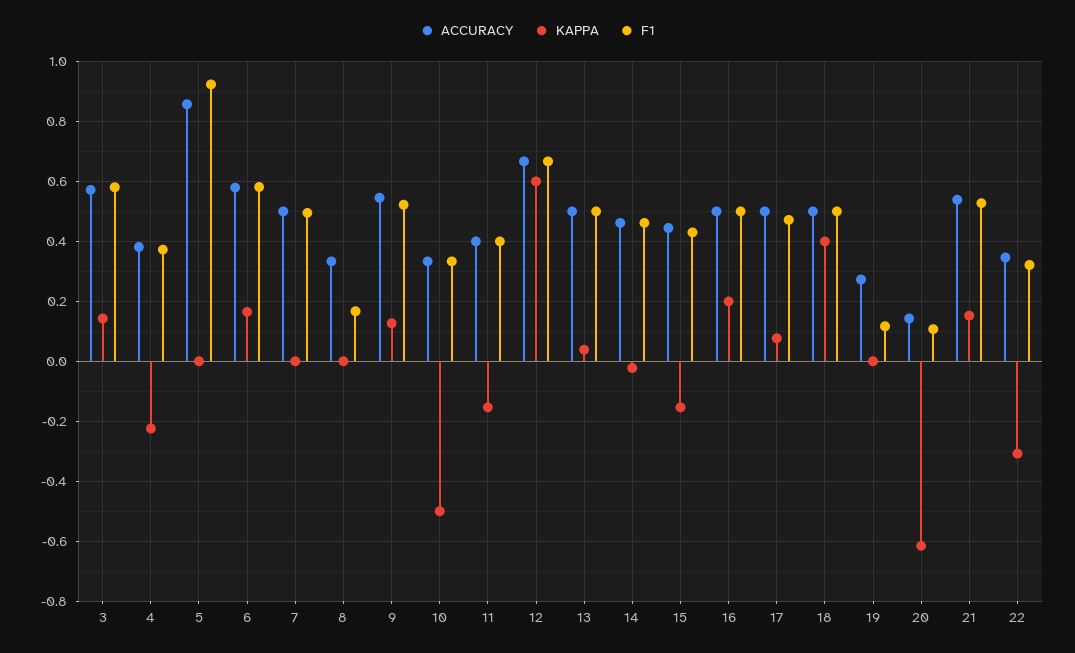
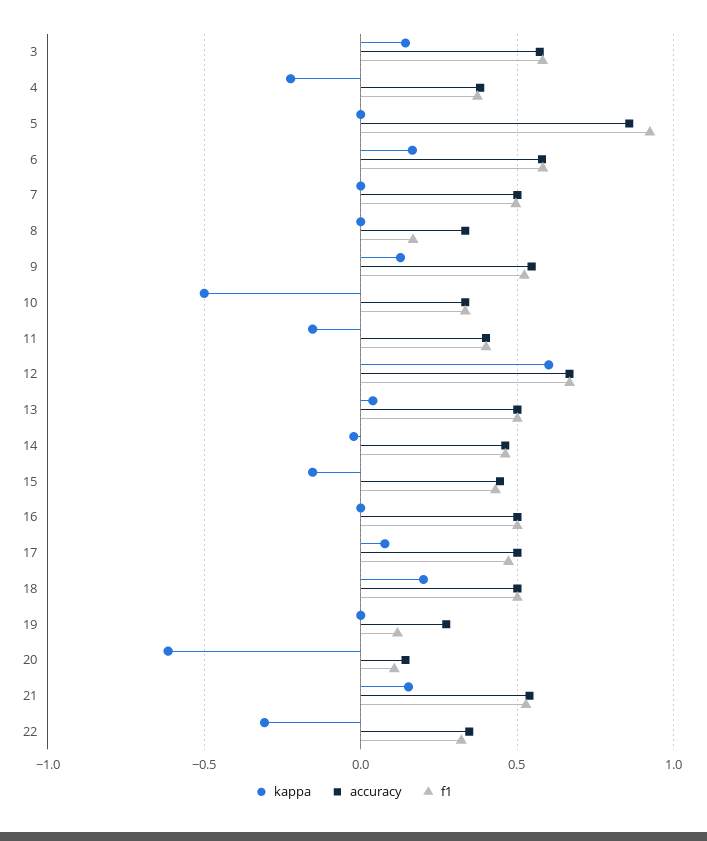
  {
    "ACCURACY": {
      "3": 0.575,
      "4": 0.375,
      "5": 0.85,
      "6": 0.575,
      "7": 0.5,
      "8": 0.325,
      "9": 0.55,
      "10": 0.325,
      "11": 0.4,
      "12": 0.675,
      "13": 0.5,
      "14": 0.45,
      "15": 0.45,
      "16": 0.5,
      "17": 0.5,
      "18": 0.5,
      "19": 0.275,
      "20": 0.15,
      "21": 0.55,
      "22": 0.35
    },
    "KAPPA": {
      "3": 0.15,
      "4": -0.225,
      "5": 0,
      "6": 0.175,
      "7": 0,
      "8": 0,
      "9": 0.125,
      "10": -0.5,
      "11": -0.15,
      "12": 0.6,
      "13": 0.05,
      "14": -0.025,
      "15": -0.15,
-     "16": 0.2,
+     "16": 0,
      "17": 0.075,
-     "18": 0.4,
+     "18": 0.2,
      "19": 0,
      "20": -0.625,
      "21": 0.15,
      "22": -0.3
    },
    "F1": {
      "3": 0.575,
      "4": 0.375,
      "5": 0.925,
      "6": 0.575,
      "7": 0.5,
      "8": 0.175,
      "9": 0.525,
      "10": 0.325,
      "11": 0.4,
      "12": 0.675,
      "13": 0.5,
      "14": 0.45,
      "15": 0.425,
      "16": 0.5,
      "17": 0.475,
      "18": 0.5,
      "19": 0.125,
      "20": 0.1,
      "21": 0.525,
      "22": 0.325
    }
  }

